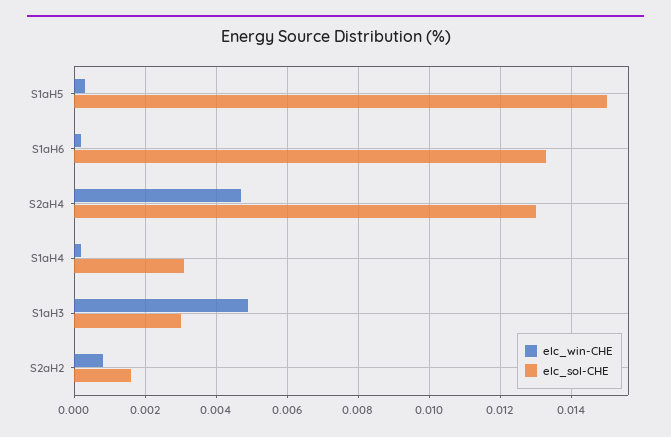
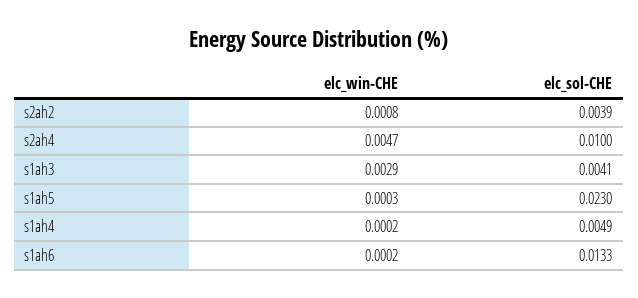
  {
    "elc_win-CHE": {
      "S1aH5": 0.0003,
      "S1aH6": 0.0002,
      "S2aH4": 0.0047,
      "S1aH4": 0.0002,
-     "S1aH3": 0.005,
+     "S1aH3": 0.0029,
      "S2aH2": 0.0008
    },
    "elc_sol-CHE": {
-     "S1aH5": 0.015,
+     "S1aH5": 0.023,
      "S1aH6": 0.0133,
-     "S2aH4": 0.013,
+     "S2aH4": 0.01,
-     "S1aH4": 0.003,
+     "S1aH4": 0.0049,
-     "S1aH3": 0.003,
+     "S1aH3": 0.0041,
-     "S2aH2": 0.0015
+     "S2aH2": 0.0039
    }
  }

